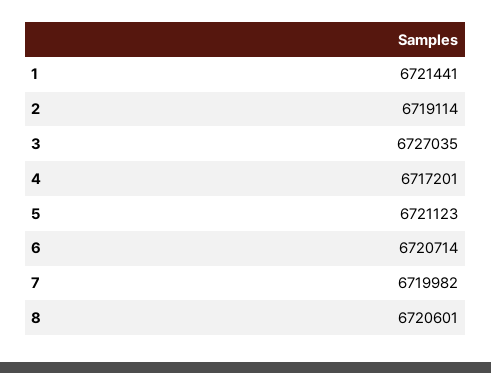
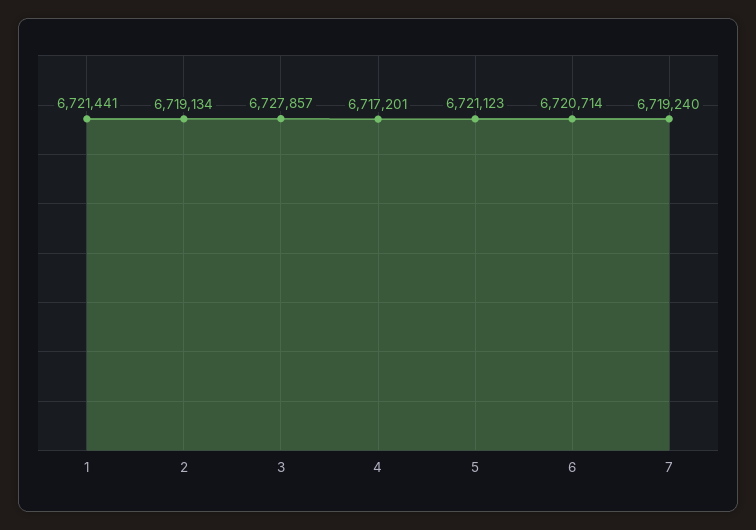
  {
    "1": 6721441,
-   "2": 6719114,
+   "2": 6719134,
-   "3": 6727035,
+   "3": 6727857,
    "4": 6717201,
    "5": 6721123,
    "6": 6720714,
-   "7": 6719982,
+   "7": 6719240
-   "8": 6720601
  }

